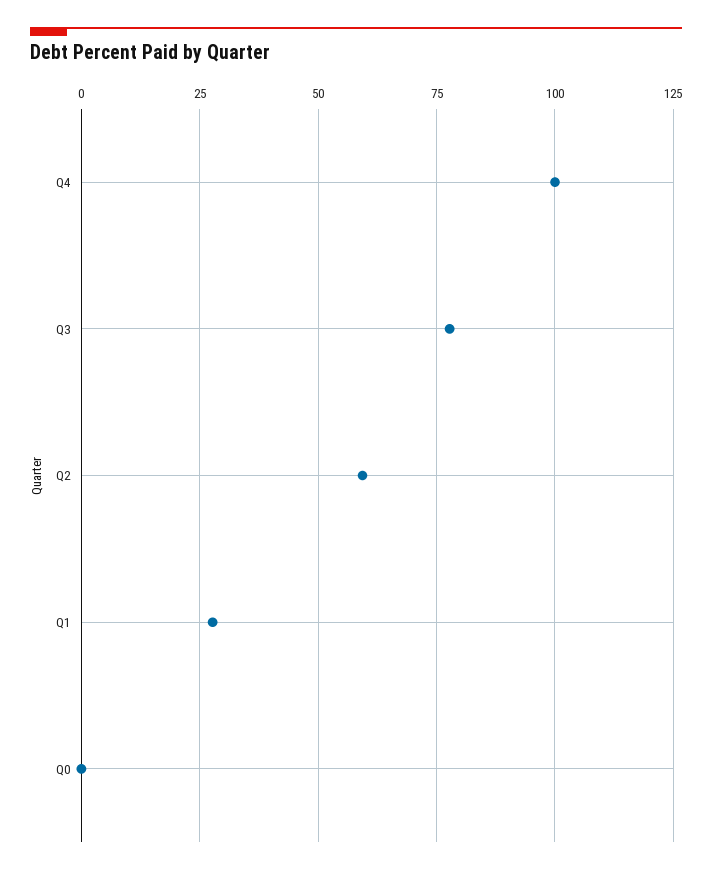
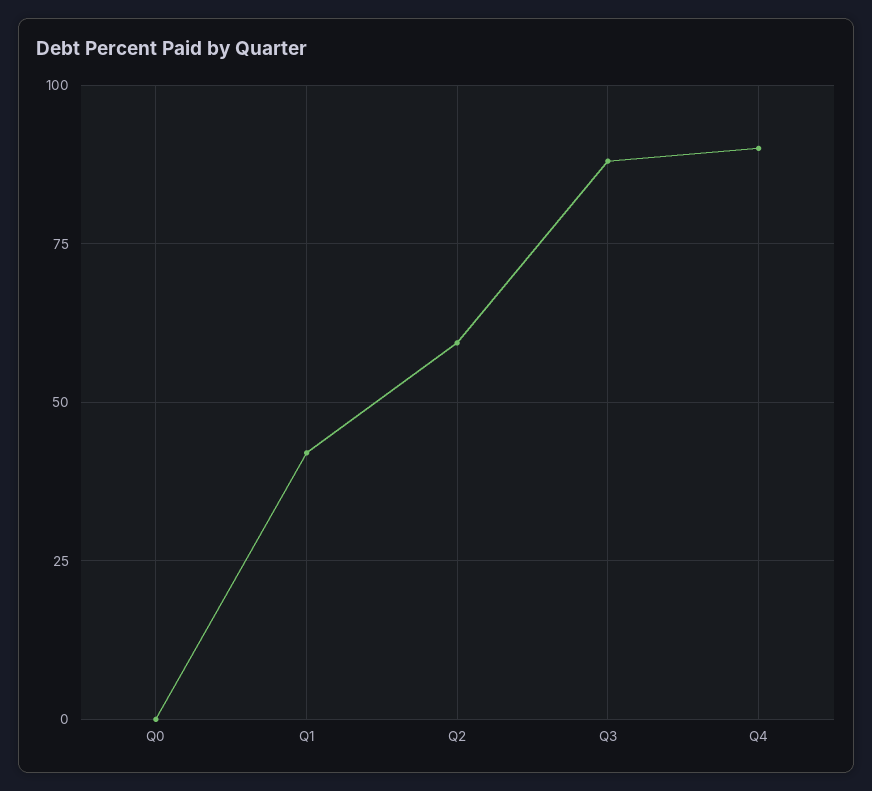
  {
-   "Q4": 100,
+   "Q4": 90,
-   "Q3": 77.5,
+   "Q3": 87.5,
    "Q2": 60,
-   "Q1": 27.5,
+   "Q1": 42.5,
    "Q0": 0
  }

